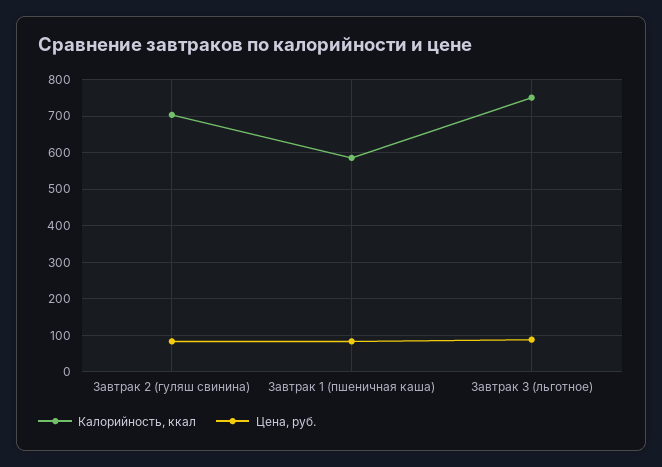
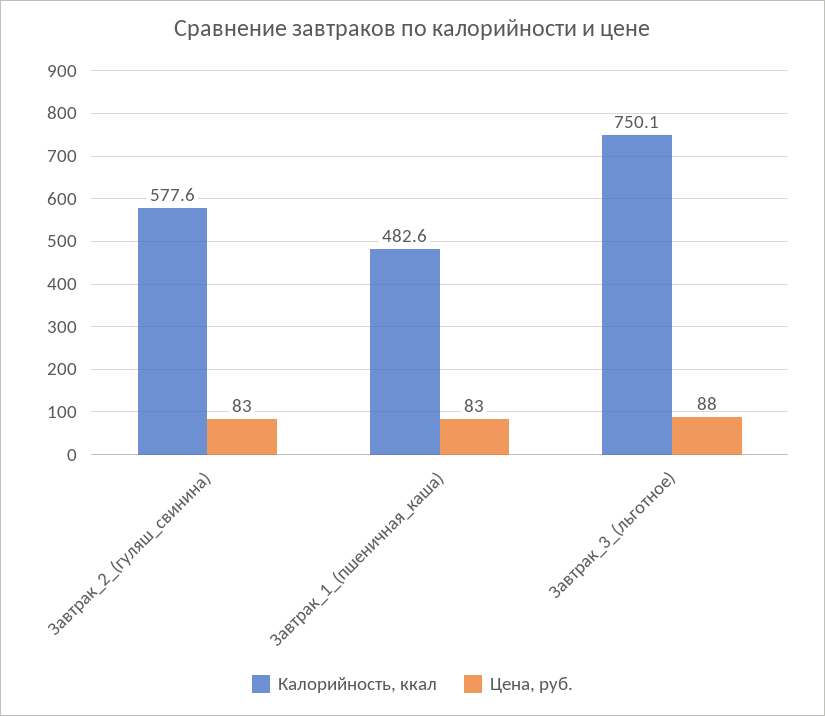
  {
    "Калорийность, ккал": {
-     "Завтрак 2 (гуляш свинина)": 700,
+     "Завтрак 2 (гуляш свинина)": 577.6,
-     "Завтрак 1 (пшеничная каша)": 580,
+     "Завтрак 1 (пшеничная каша)": 482.6,
      "Завтрак 3 (льготное)": 750.1
    },
    "Цена, руб.": {
      "Завтрак 2 (гуляш свинина)": 83,
      "Завтрак 1 (пшеничная каша)": 83,
      "Завтрак 3 (льготное)": 88
    }
  }

